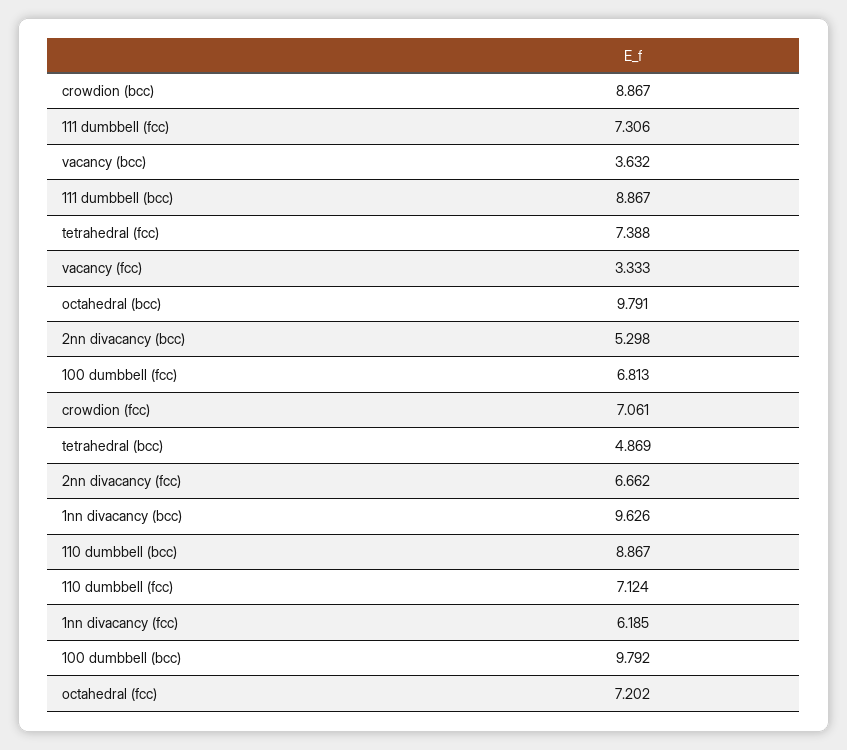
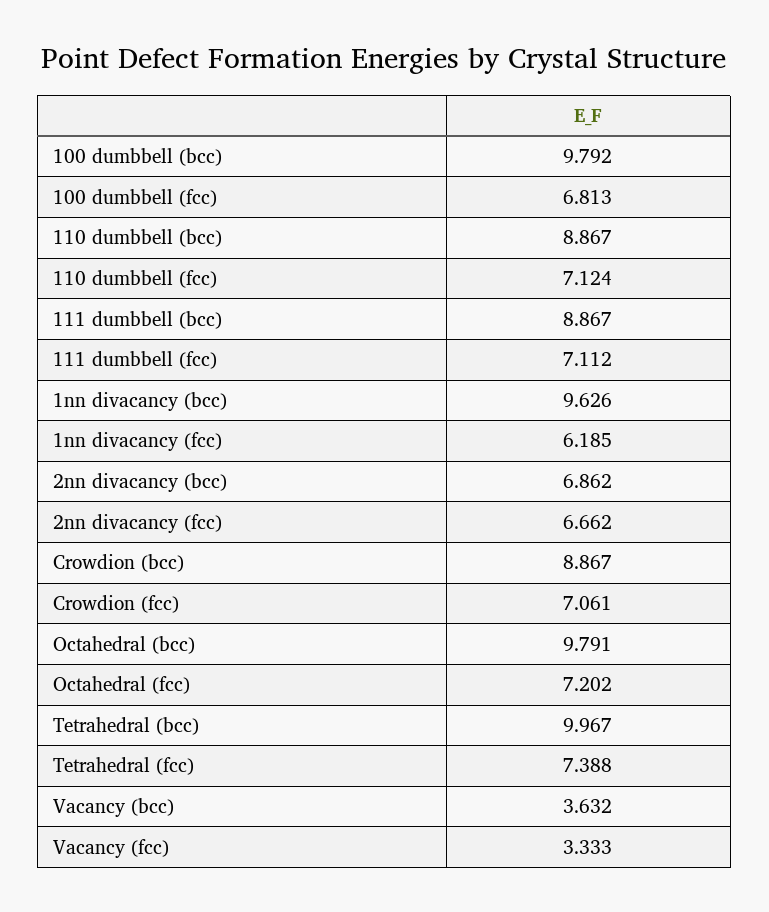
  {
    "crowdion (bcc)": 8.867,
-   "111 dumbbell (fcc)": 7.306,
+   "111 dumbbell (fcc)": 7.112,
    "vacancy (bcc)": 3.632,
    "111 dumbbell (bcc)": 8.867,
    "tetrahedral (fcc)": 7.388,
    "vacancy (fcc)": 3.333,
    "octahedral (bcc)": 9.791,
-   "2nn divacancy (bcc)": 5.298,
+   "2nn divacancy (bcc)": 6.862,
    "100 dumbbell (fcc)": 6.813,
    "crowdion (fcc)": 7.061,
-   "tetrahedral (bcc)": 4.869,
+   "tetrahedral (bcc)": 9.967,
    "2nn divacancy (fcc)": 6.662,
    "1nn divacancy (bcc)": 9.626,
    "110 dumbbell (bcc)": 8.867,
    "110 dumbbell (fcc)": 7.124,
    "1nn divacancy (fcc)": 6.185,
    "100 dumbbell (bcc)": 9.792,
    "octahedral (fcc)": 7.202
  }

